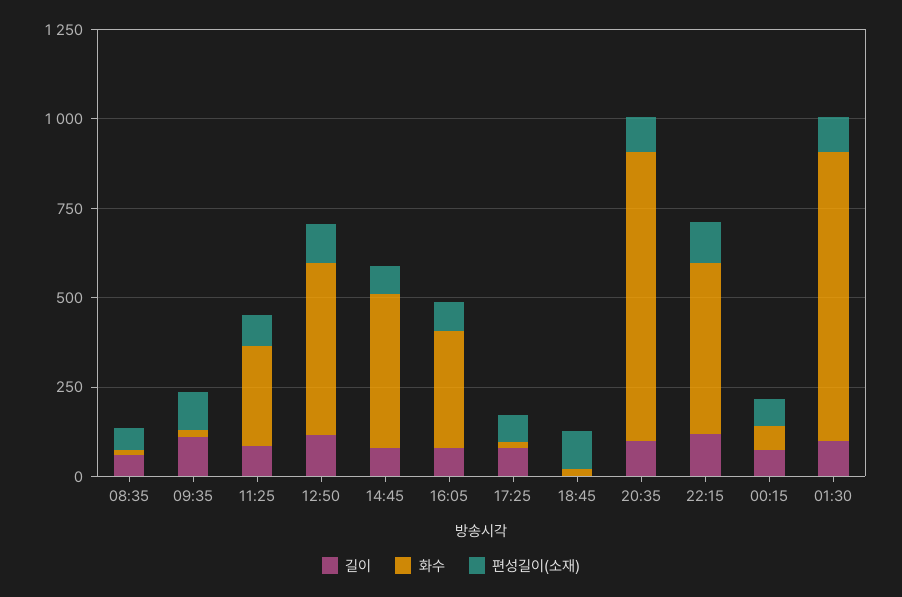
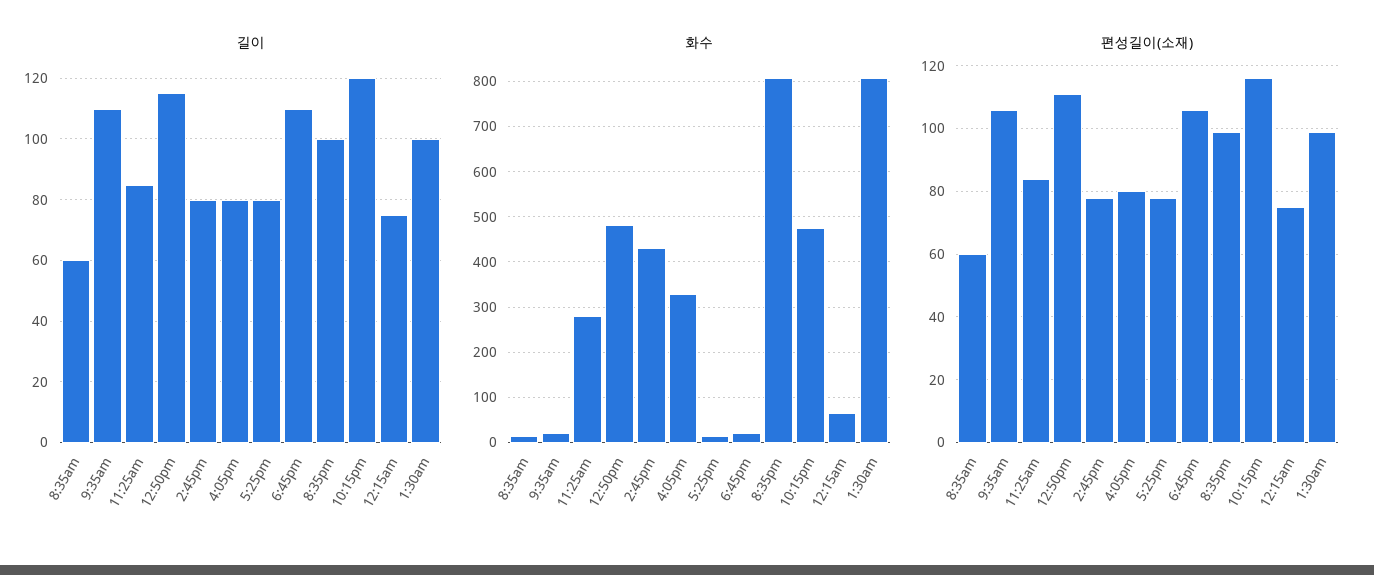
  {
    "길이": {
      "08:35": 60,
      "09:35": 110,
      "11:25": 85,
      "12:50": 115,
      "14:45": 80,
      "16:05": 80,
      "17:25": 80,
-     "18:45": 0,
+     "18:45": 110,
      "20:35": 100,
      "22:15": 120,
      "00:15": 75,
      "01:30": 100
    },
    "화수": {
      "08:35": 20,
      "09:35": 20,
      "11:25": 280,
      "12:50": 480,
      "14:45": 440,
      "16:05": 320,
      "17:25": 20,
      "18:45": 20,
      "20:35": 800,
      "22:15": 480,
      "00:15": 60,
      "01:30": 800
    },
    "편성길이(소재)": {
      "08:35": 60,
      "09:35": 105,
      "11:25": 85,
      "12:50": 110,
      "14:45": 80,
      "16:05": 80,
      "17:25": 80,
      "18:45": 105,
      "20:35": 100,
      "22:15": 115,
      "00:15": 75,
      "01:30": 100
    }
  }

